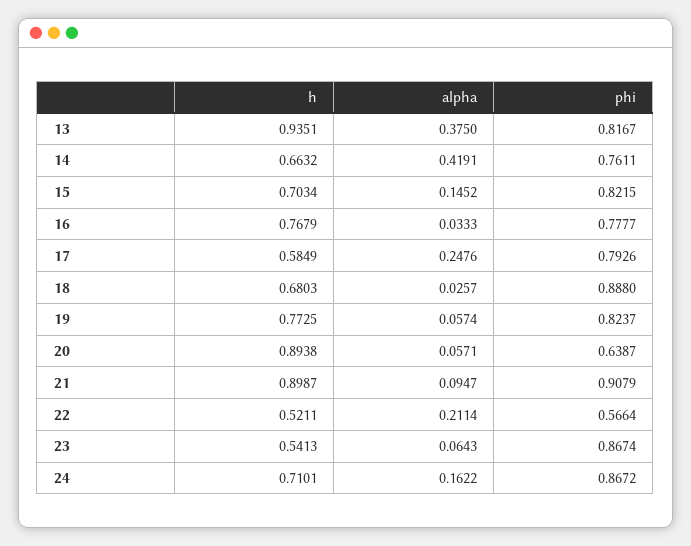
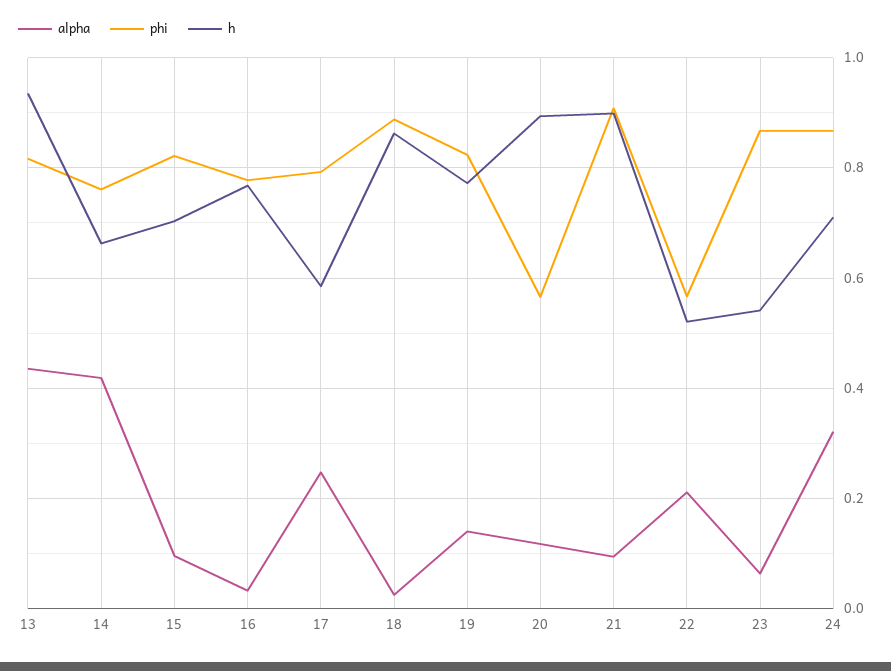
  {
    "h": {
      "13": 0.9351,
      "14": 0.6632,
      "15": 0.7034,
      "16": 0.7679,
      "17": 0.5849,
-     "18": 0.6803,
+     "18": 0.86,
      "19": 0.7725,
      "20": 0.8938,
      "21": 0.8987,
      "22": 0.5211,
      "23": 0.5413,
      "24": 0.7101
    },
    "alpha": {
-     "13": 0.375,
+     "13": 0.44,
      "14": 0.4191,
-     "15": 0.1452,
+     "15": 0.1,
      "16": 0.0333,
      "17": 0.2476,
      "18": 0.0257,
-     "19": 0.0574,
+     "19": 0.14,
-     "20": 0.0571,
+     "20": 0.12,
      "21": 0.0947,
      "22": 0.2114,
      "23": 0.0643,
-     "24": 0.1622
+     "24": 0.32
    },
    "phi": {
      "13": 0.8167,
      "14": 0.7611,
      "15": 0.8215,
      "16": 0.7777,
      "17": 0.7926,
      "18": 0.888,
      "19": 0.8237,
-     "20": 0.6387,
+     "20": 0.56,
      "21": 0.9079,
      "22": 0.5664,
      "23": 0.8674,
      "24": 0.8672
    }
  }

